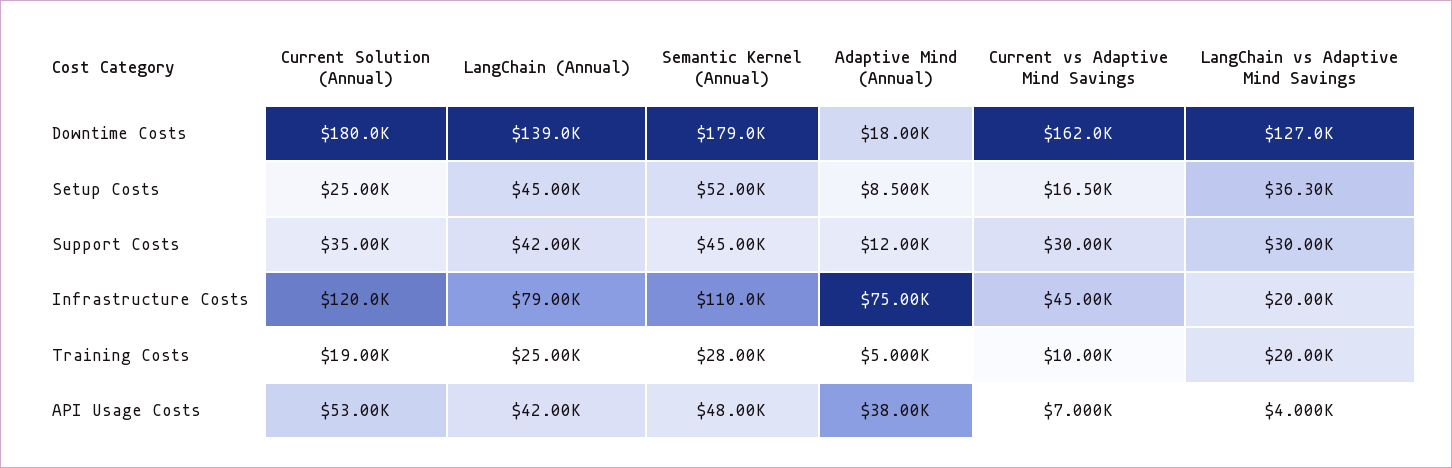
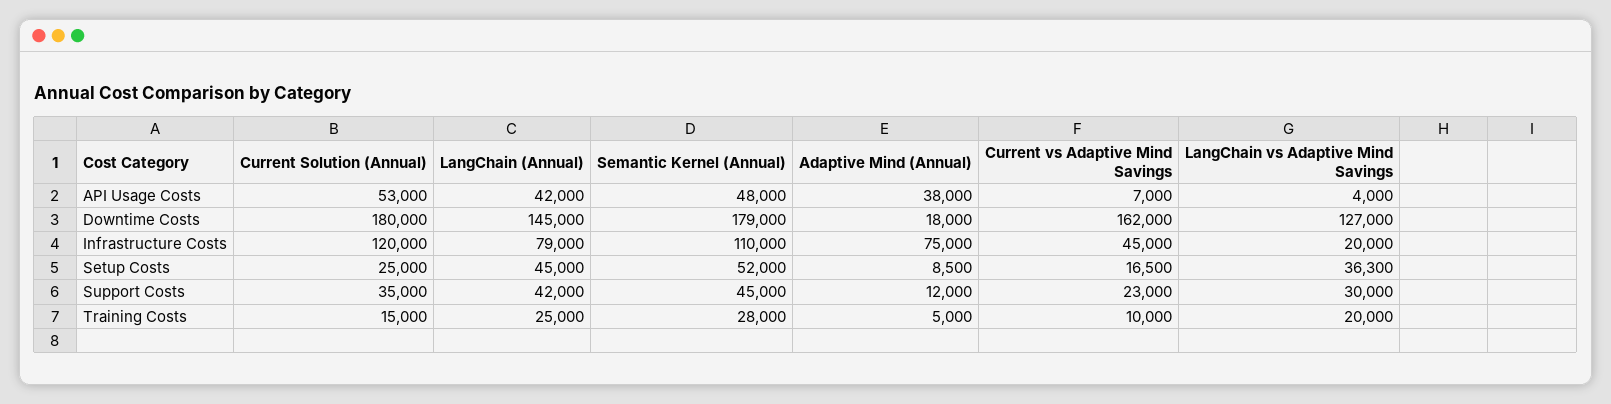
  {
    "Current Solution (Annual)": {
      "Downtime Costs": 180000,
      "Setup Costs": 25000,
      "Support Costs": 35000,
      "Infrastructure Costs": 120000,
-     "Training Costs": 19000,
+     "Training Costs": 15000,
      "API Usage Costs": 53000
    },
    "LangChain (Annual)": {
-     "Downtime Costs": 139000,
+     "Downtime Costs": 145000,
      "Setup Costs": 45000,
      "Support Costs": 42000,
      "Infrastructure Costs": 79000,
      "Training Costs": 25000,
      "API Usage Costs": 42000
    },
    "Semantic Kernel (Annual)": {
      "Downtime Costs": 179000,
      "Setup Costs": 52000,
      "Support Costs": 45000,
      "Infrastructure Costs": 110000,
      "Training Costs": 28000,
      "API Usage Costs": 48000
    },
    "Adaptive Mind (Annual)": {
      "Downtime Costs": 18000,
      "Setup Costs": 8500,
      "Support Costs": 12000,
      "Infrastructure Costs": 75000,
      "Training Costs": 5000,
      "API Usage Costs": 38000
    },
    "Current vs Adaptive Mind Savings": {
      "Downtime Costs": 162000,
      "Setup Costs": 16500,
-     "Support Costs": 30000,
+     "Support Costs": 23000,
      "Infrastructure Costs": 45000,
      "Training Costs": 10000,
      "API Usage Costs": 7000
    },
    "LangChain vs Adaptive Mind Savings": {
      "Downtime Costs": 127000,
      "Setup Costs": 36300,
      "Support Costs": 30000,
      "Infrastructure Costs": 20000,
      "Training Costs": 20000,
      "API Usage Costs": 4000
    }
  }

